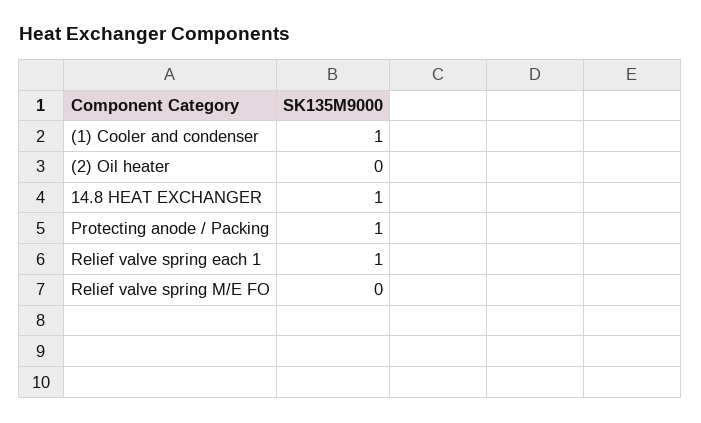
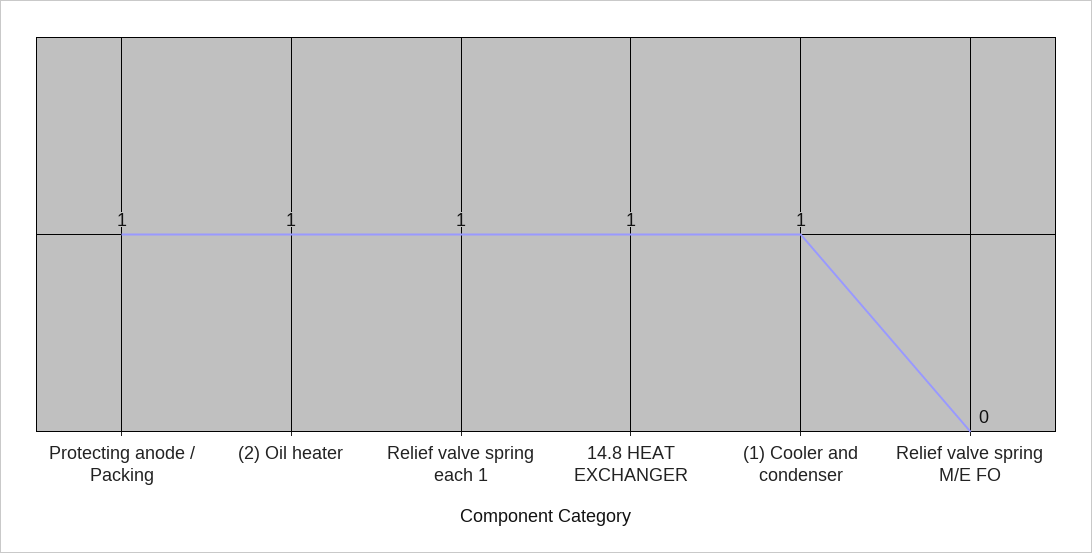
  {
    "(1) Cooler and condenser": 1,
-   "(2) Oil heater": 0,
+   "(2) Oil heater": 1,
    "14.8 HEAT EXCHANGER": 1,
    "Protecting anode / Packing": 1,
    "Relief valve spring each 1": 1,
    "Relief valve spring M/E FO": 0
  }

